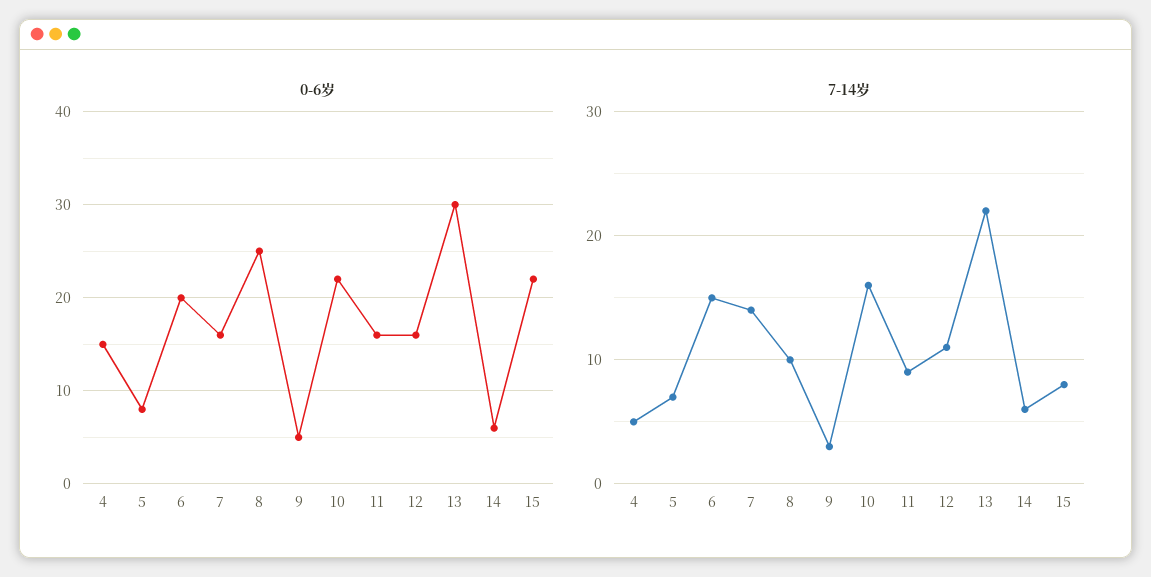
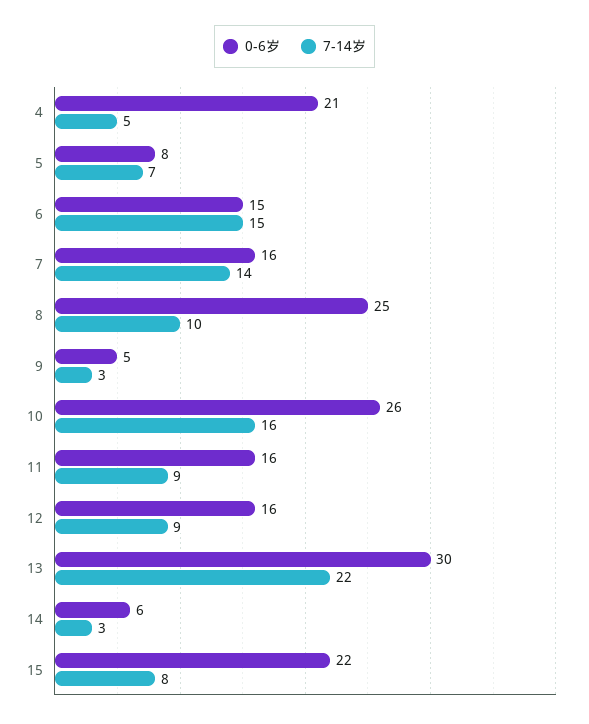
  {
    "0-6岁": {
-     "4": 15,
+     "4": 21,
      "5": 8,
-     "6": 20,
+     "6": 15,
      "7": 16,
      "8": 25,
      "9": 5,
-     "10": 22,
+     "10": 26,
      "11": 16,
      "12": 16,
      "13": 30,
      "14": 6,
      "15": 22
    },
    "7-14岁": {
      "4": 5,
      "5": 7,
      "6": 15,
      "7": 14,
      "8": 10,
      "9": 3,
      "10": 16,
      "11": 9,
-     "12": 11,
+     "12": 9,
      "13": 22,
-     "14": 6,
+     "14": 3,
      "15": 8
    }
  }

